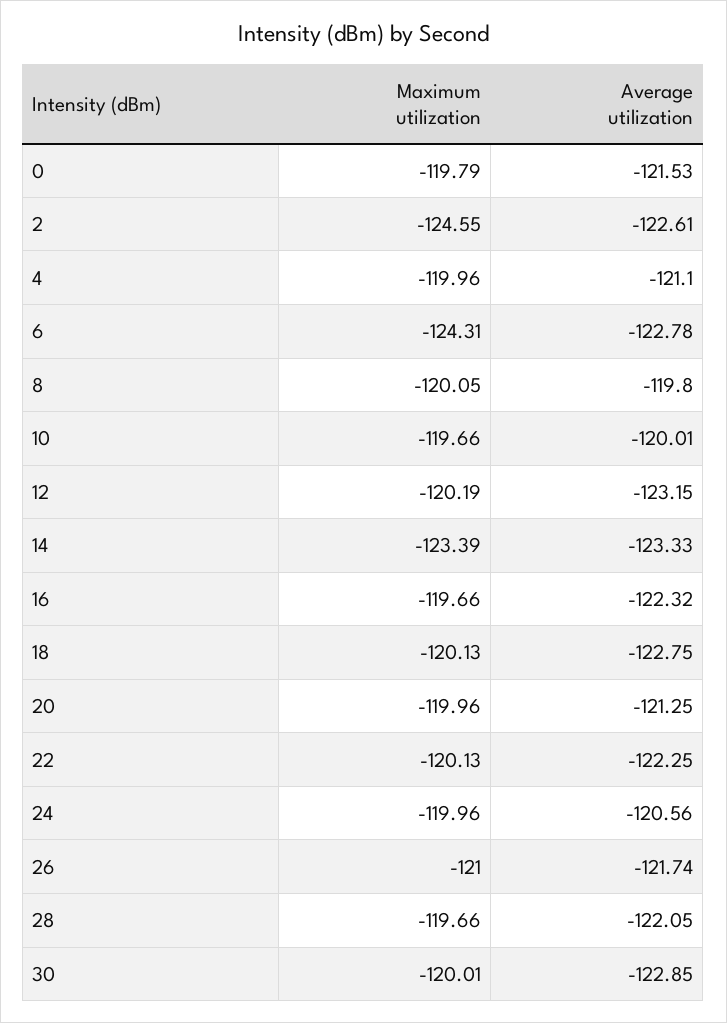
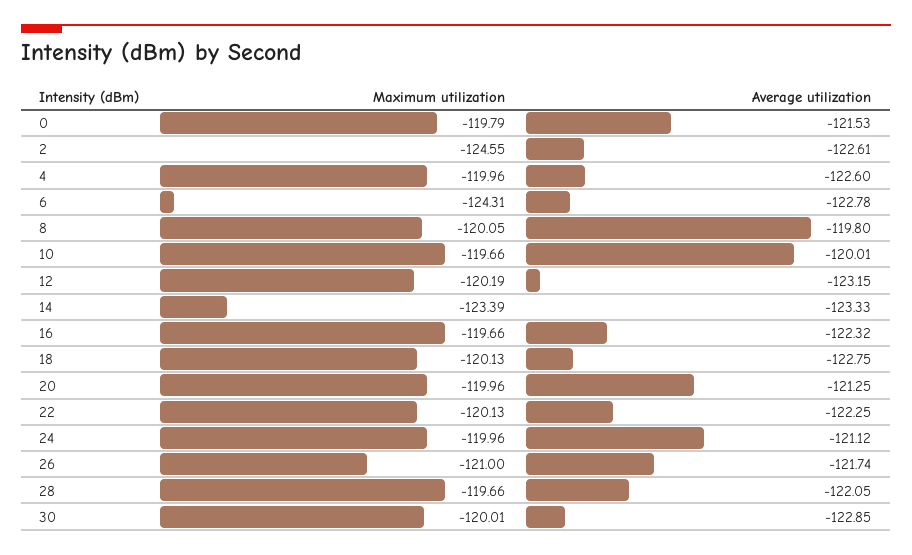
  {
    "Maximum utilization": {
      "0": -119.79,
      "2": -124.55,
      "4": -119.96,
      "6": -124.31,
      "8": -120.05,
      "10": -119.66,
      "12": -120.19,
      "14": -123.39,
      "16": -119.66,
      "18": -120.13,
      "20": -119.96,
      "22": -120.13,
      "24": -119.96,
      "26": -121,
      "28": -119.66,
      "30": -120.01
    },
    "Average utilization": {
      "0": -121.53,
      "2": -122.61,
-     "4": -121.1,
+     "4": -122.6,
      "6": -122.78,
      "8": -119.8,
      "10": -120.01,
      "12": -123.15,
      "14": -123.33,
      "16": -122.32,
      "18": -122.75,
      "20": -121.25,
      "22": -122.25,
-     "24": -120.56,
+     "24": -121.12,
      "26": -121.74,
      "28": -122.05,
      "30": -122.85
    }
  }

